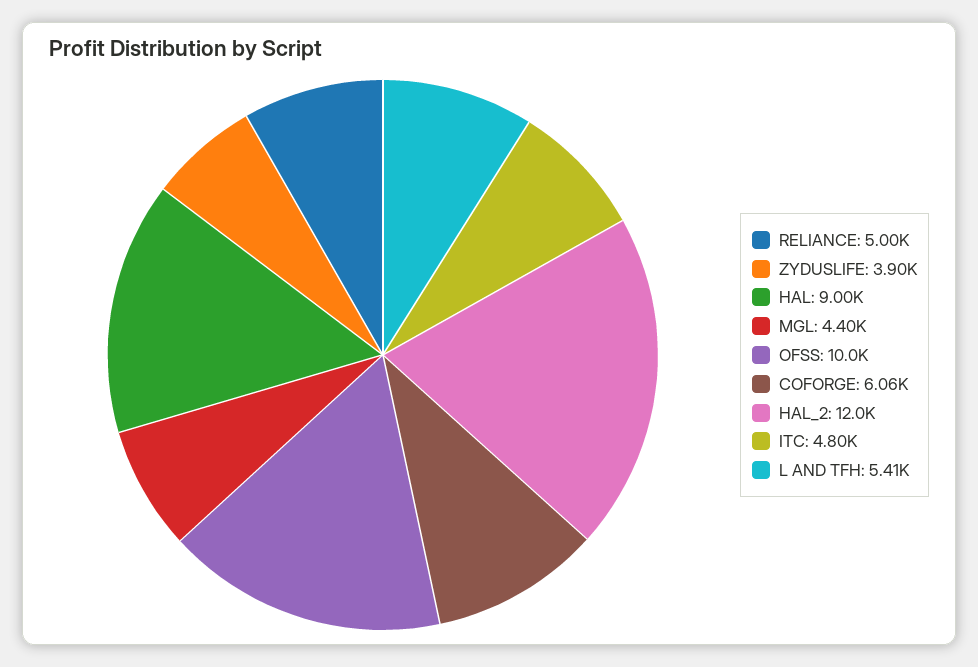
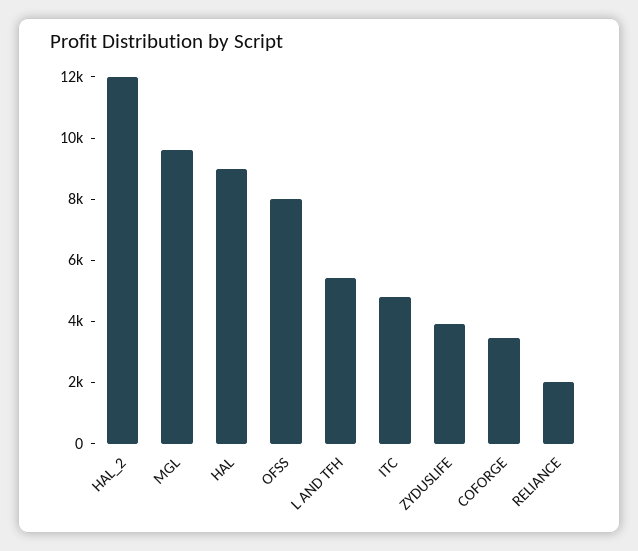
  {
-   "RELIANCE": 5000,
+   "RELIANCE": 2000,
    "ZYDUSLIFE": 3900,
    "HAL": 9000,
-   "MGL": 4400,
+   "MGL": 9500,
-   "OFSS": 10000,
+   "OFSS": 8000,
-   "COFORGE": 6060,
+   "COFORGE": 3500,
    "HAL_2": 12000,
    "ITC": 4800,
    "L AND TFH": 5410
  }

